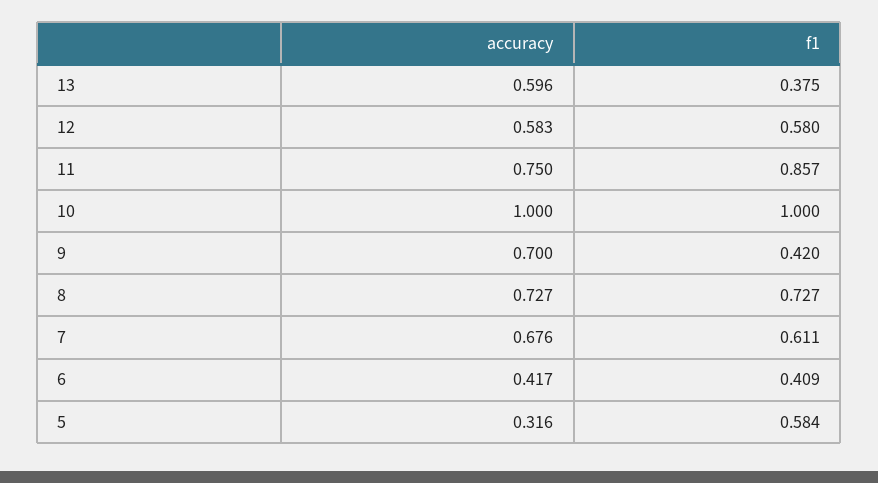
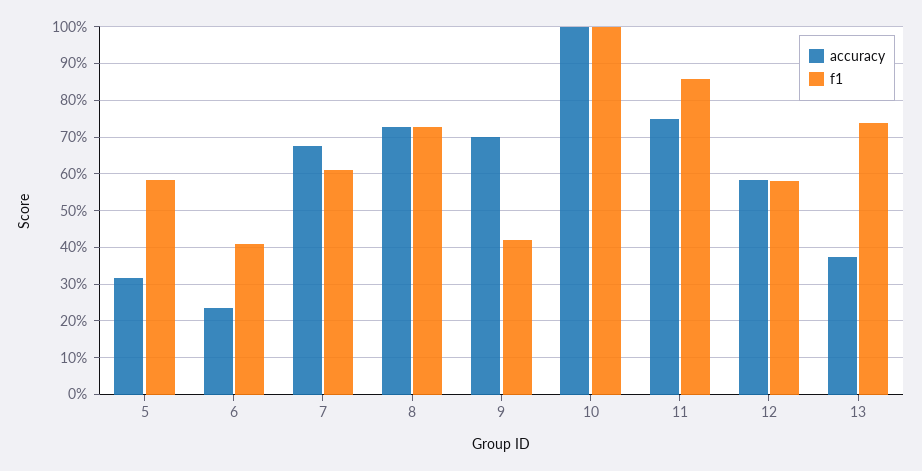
  {
    "accuracy": {
-     "13": 0.596,
+     "13": 0.38,
      "12": 0.583,
      "11": 0.75,
      "10": 1,
      "9": 0.7,
      "8": 0.727,
      "7": 0.676,
-     "6": 0.417,
+     "6": 0.24,
      "5": 0.316
    },
    "f1": {
-     "13": 0.375,
+     "13": 0.74,
      "12": 0.58,
      "11": 0.857,
      "10": 1,
      "9": 0.42,
      "8": 0.727,
      "7": 0.611,
      "6": 0.409,
      "5": 0.584
    }
  }

